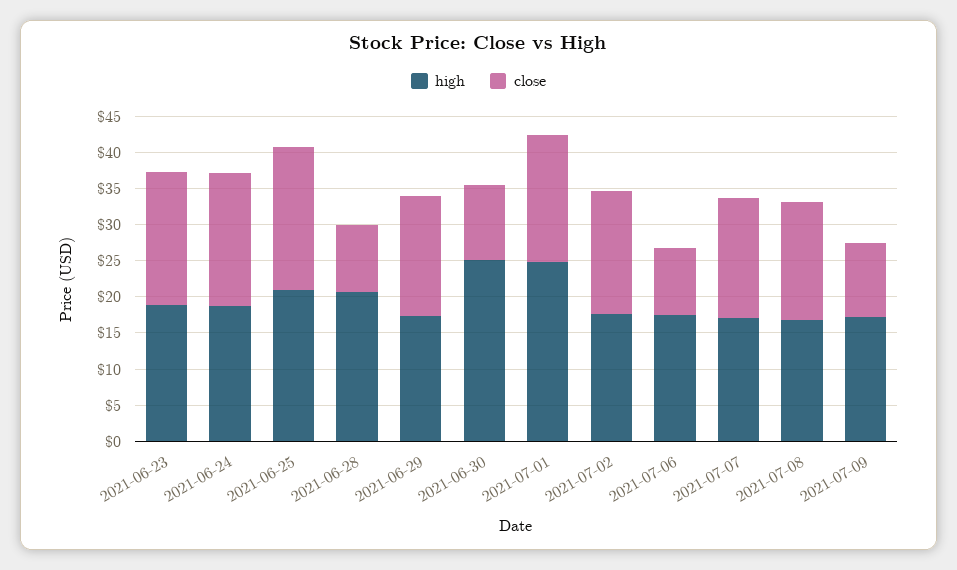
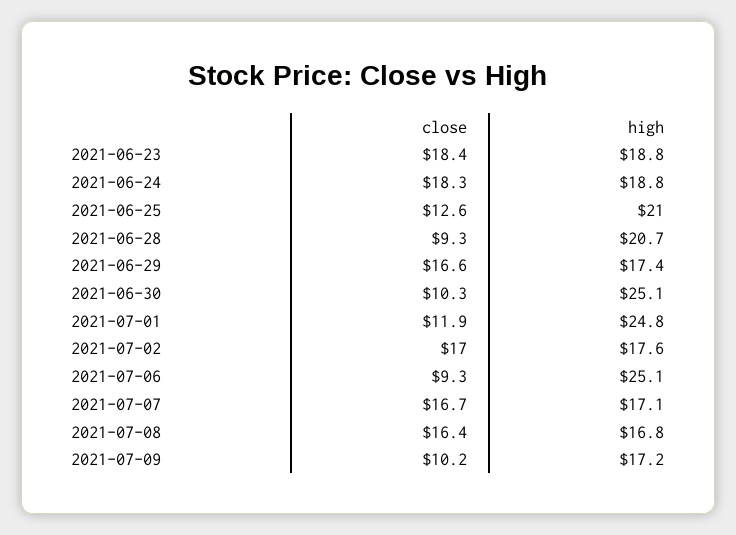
  {
    "high": {
      "2021-06-23": 18.8,
      "2021-06-24": 18.8,
      "2021-06-25": 21,
      "2021-06-28": 20.7,
      "2021-06-29": 17.4,
      "2021-06-30": 25.1,
      "2021-07-01": 24.8,
      "2021-07-02": 17.6,
-     "2021-07-06": 17.5,
+     "2021-07-06": 25.1,
      "2021-07-07": 17.1,
      "2021-07-08": 16.8,
      "2021-07-09": 17.2
    },
    "close": {
      "2021-06-23": 18.4,
      "2021-06-24": 18.3,
-     "2021-06-25": 20,
+     "2021-06-25": 12.6,
      "2021-06-28": 9.3,
      "2021-06-29": 16.6,
      "2021-06-30": 10.3,
-     "2021-07-01": 17.5,
+     "2021-07-01": 11.9,
      "2021-07-02": 17,
      "2021-07-06": 9.3,
      "2021-07-07": 16.7,
      "2021-07-08": 16.4,
      "2021-07-09": 10.2
    }
  }

